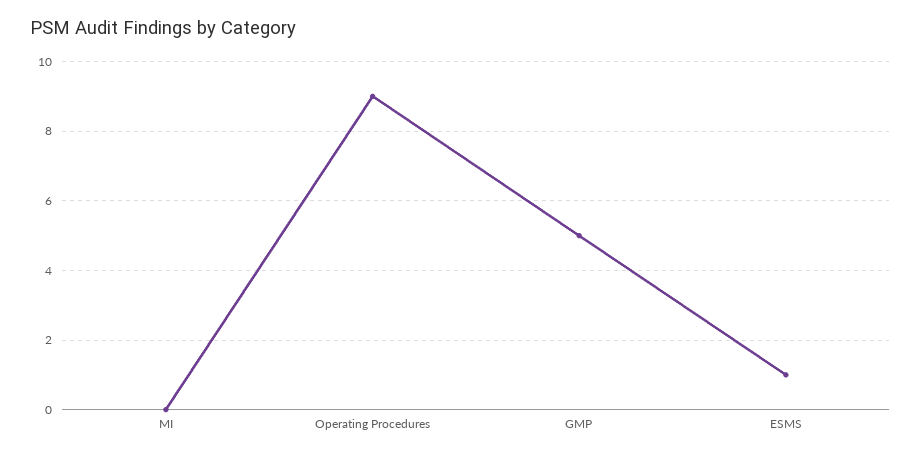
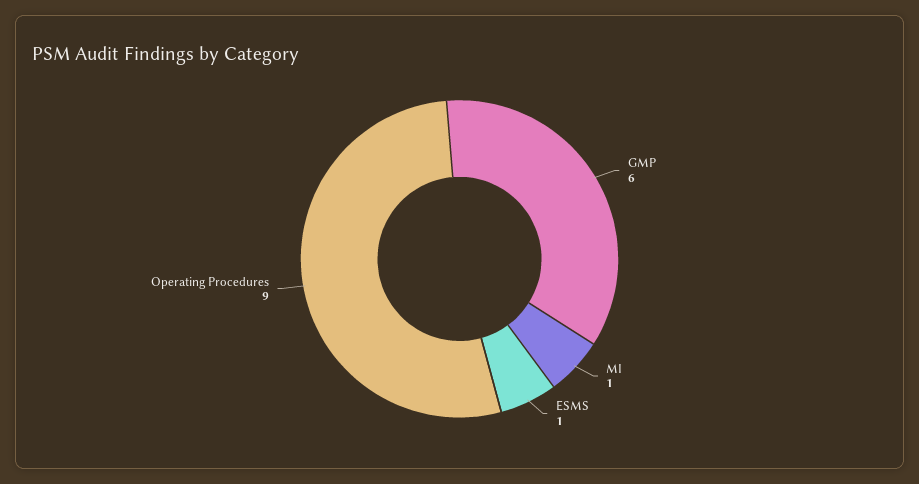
  {
-   "MI": 0,
+   "MI": 1,
    "Operating Procedures": 9,
-   "GMP": 5,
+   "GMP": 6,
    "ESMS": 1
  }

